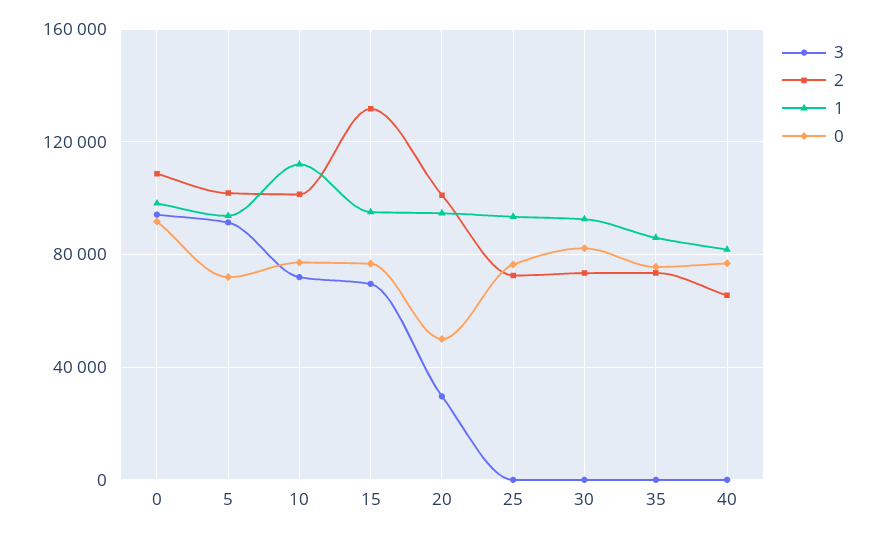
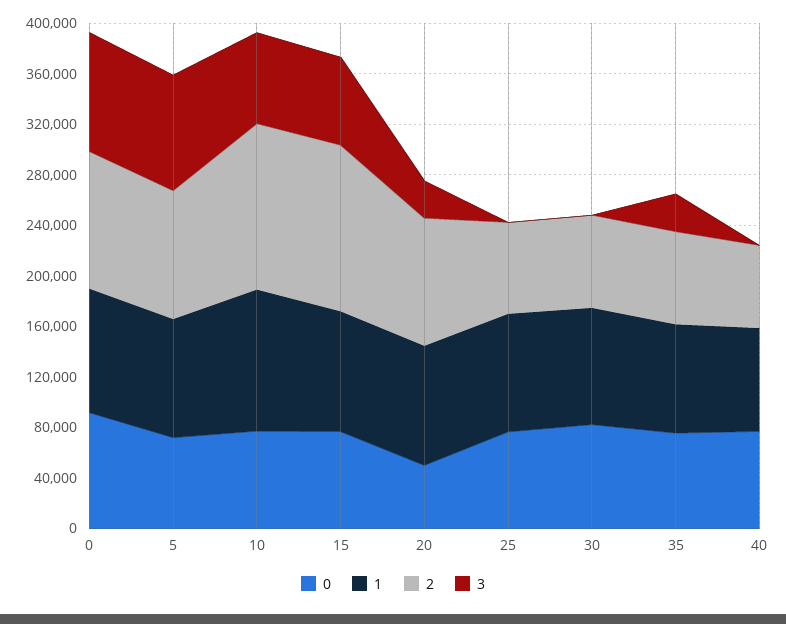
  {
    "3": {
      "0": 95000,
      "5": 90000,
      "10": 70000,
      "15": 70000,
      "20": 30000,
      "25": 0,
      "30": 0,
-     "35": 0,
+     "35": 30000,
      "40": 0
    },
    "2": {
      "0": 110000,
      "5": 100000,
-     "10": 100000,
+     "10": 130000,
      "15": 130000,
      "20": 100000,
      "25": 75000,
      "30": 75000,
      "35": 75000,
      "40": 65000
    },
    "1": {
      "0": 100000,
      "5": 95000,
      "10": 110000,
      "15": 95000,
      "20": 95000,
      "25": 95000,
      "30": 95000,
      "35": 85000,
      "40": 80000
    },
    "0": {
      "0": 90000,
      "5": 70000,
      "10": 75000,
      "15": 75000,
      "20": 50000,
      "25": 75000,
      "30": 80000,
      "35": 75000,
      "40": 75000
    }
  }

